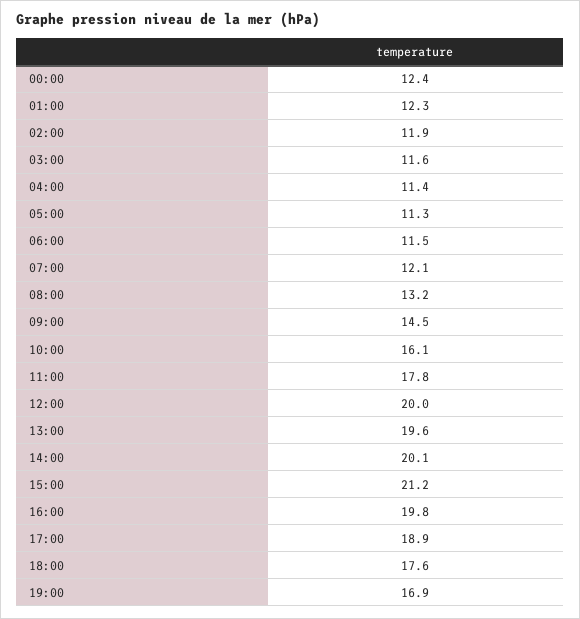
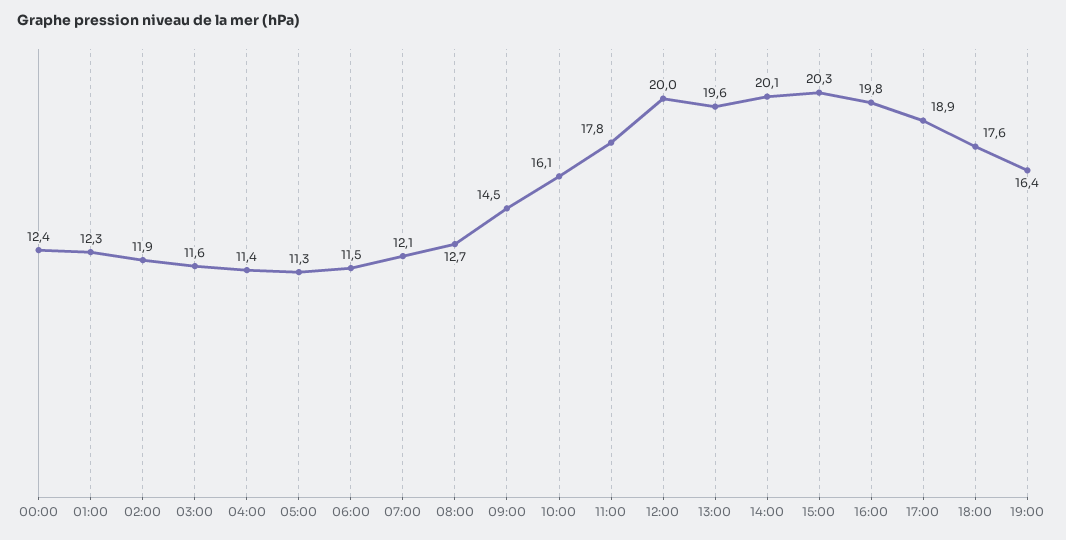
  {
    "00:00": 12.4,
    "01:00": 12.3,
    "02:00": 11.9,
    "03:00": 11.6,
    "04:00": 11.4,
    "05:00": 11.3,
    "06:00": 11.5,
    "07:00": 12.1,
-   "08:00": 13.2,
+   "08:00": 12.7,
    "09:00": 14.5,
    "10:00": 16.1,
    "11:00": 17.8,
    "12:00": 20,
    "13:00": 19.6,
    "14:00": 20.1,
-   "15:00": 21.2,
+   "15:00": 20.3,
    "16:00": 19.8,
    "17:00": 18.9,
    "18:00": 17.6,
-   "19:00": 16.9
+   "19:00": 16.4
  }

